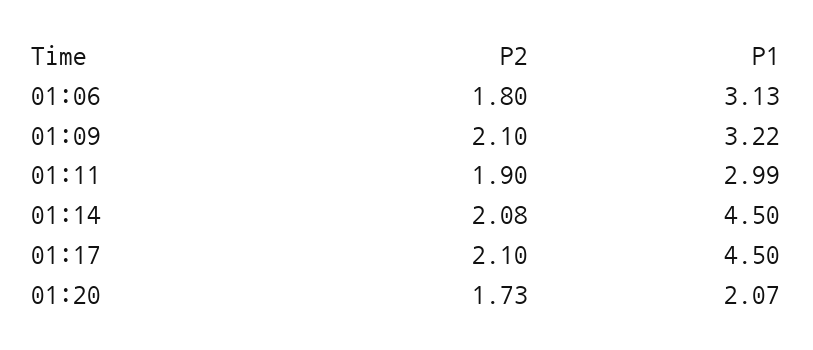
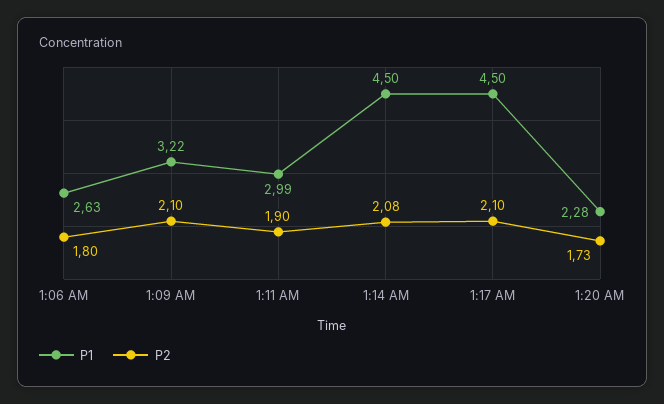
  {
    "P2": {
      "01:06": 1.8,
      "01:09": 2.1,
      "01:11": 1.9,
      "01:14": 2.08,
      "01:17": 2.1,
      "01:20": 1.73
    },
    "P1": {
-     "01:06": 3.13,
+     "01:06": 2.63,
      "01:09": 3.22,
      "01:11": 2.99,
      "01:14": 4.5,
      "01:17": 4.5,
-     "01:20": 2.07
+     "01:20": 2.28
    }
  }

